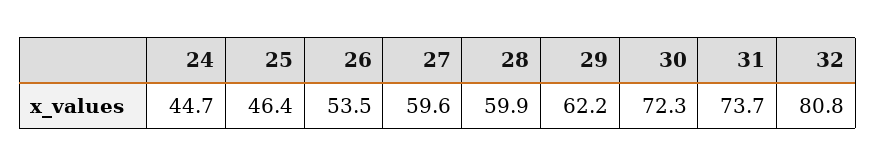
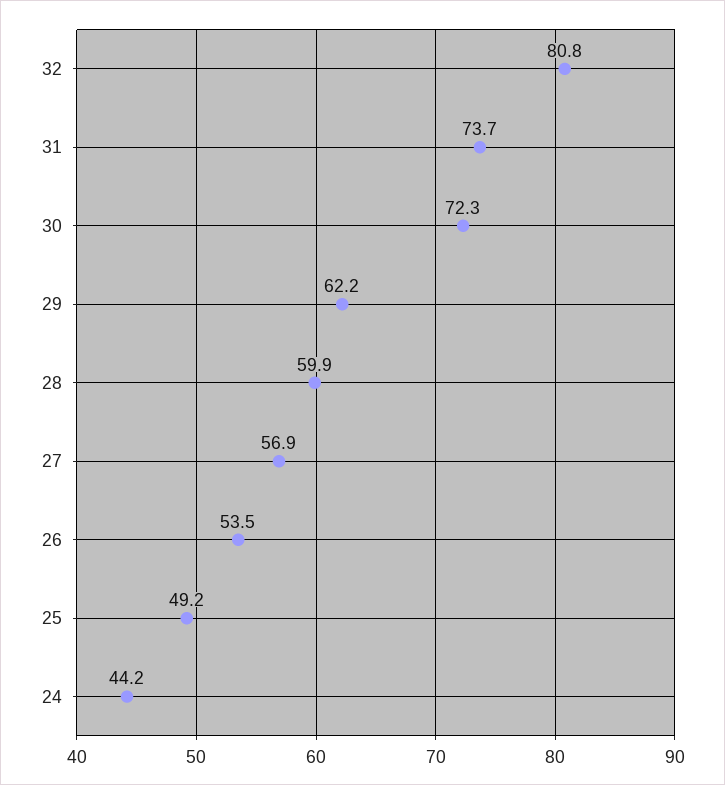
  {
-   "24": 44.7,
+   "24": 44.2,
-   "25": 46.4,
+   "25": 49.2,
    "26": 53.5,
-   "27": 59.6,
+   "27": 56.9,
    "28": 59.9,
    "29": 62.2,
    "30": 72.3,
    "31": 73.7,
    "32": 80.8
  }

